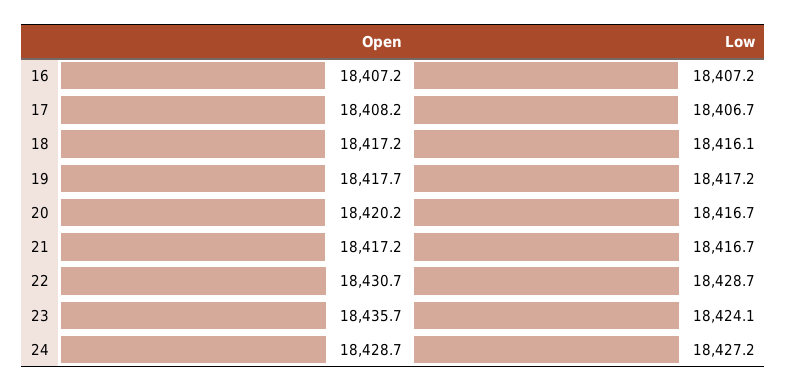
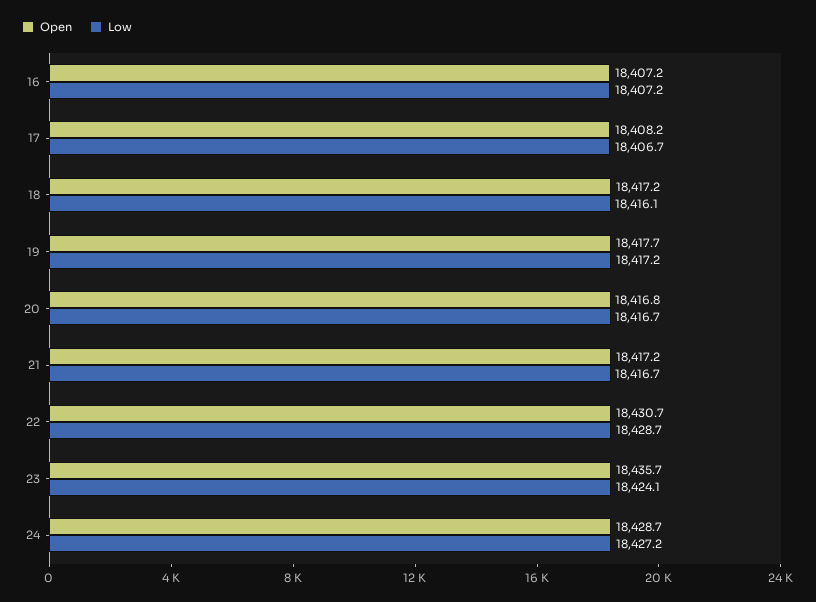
  {
    "Open": {
      "16": 18407.2,
      "17": 18408.2,
      "18": 18417.2,
      "19": 18417.7,
-     "20": 18420.2,
+     "20": 18416.8,
      "21": 18417.2,
      "22": 18430.7,
      "23": 18435.7,
      "24": 18428.7
    },
    "Low": {
      "16": 18407.2,
      "17": 18406.7,
      "18": 18416.1,
      "19": 18417.2,
      "20": 18416.7,
      "21": 18416.7,
      "22": 18428.7,
      "23": 18424.1,
      "24": 18427.2
    }
  }

